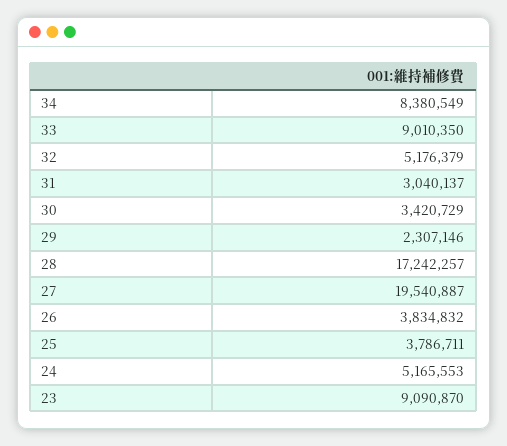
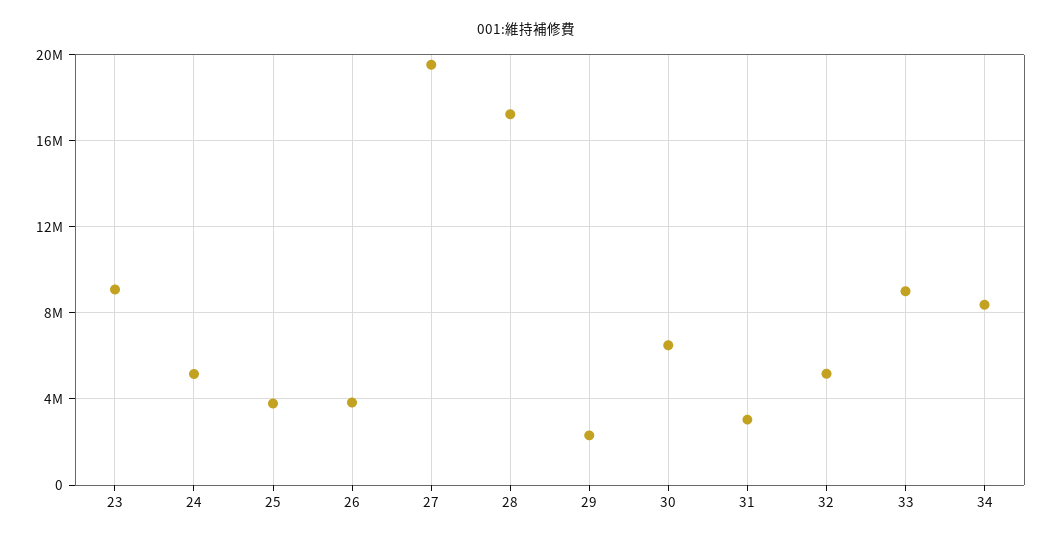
  {
    "34": 8380549,
    "33": 9010350,
    "32": 5176379,
    "31": 3040137,
-   "30": 3420729,
+   "30": 6500000,
    "29": 2307146,
    "28": 17242257,
    "27": 19540887,
    "26": 3834832,
    "25": 3786711,
    "24": 5165553,
    "23": 9090870
  }

